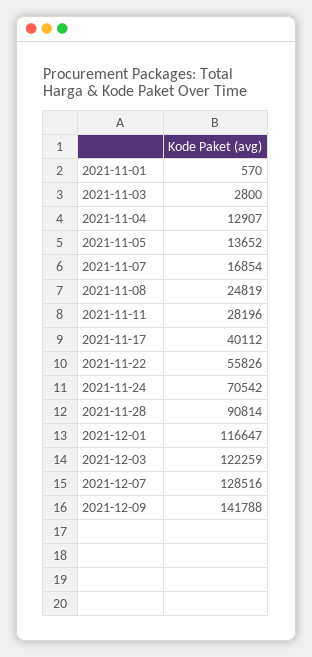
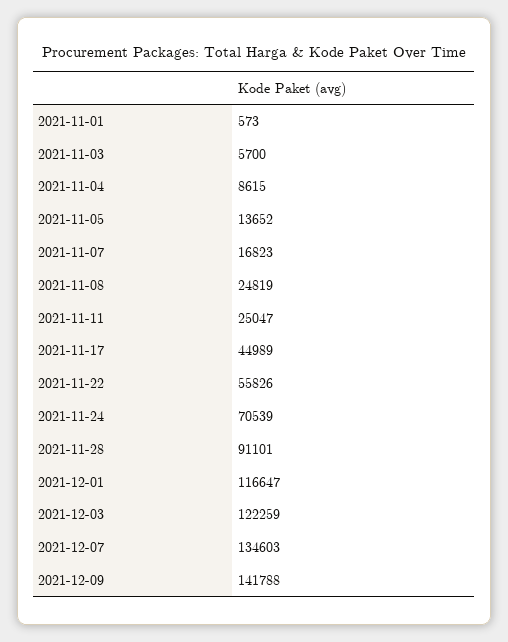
  {
-   "2021-11-01": 570,
+   "2021-11-01": 573,
-   "2021-11-03": 2800,
+   "2021-11-03": 5700,
-   "2021-11-04": 12907,
+   "2021-11-04": 8615,
    "2021-11-05": 13652,
-   "2021-11-07": 16854,
+   "2021-11-07": 16823,
    "2021-11-08": 24819,
-   "2021-11-11": 28196,
+   "2021-11-11": 25047,
-   "2021-11-17": 40112,
+   "2021-11-17": 44989,
    "2021-11-22": 55826,
-   "2021-11-24": 70542,
+   "2021-11-24": 70539,
-   "2021-11-28": 90814,
+   "2021-11-28": 91101,
    "2021-12-01": 116647,
    "2021-12-03": 122259,
-   "2021-12-07": 128516,
+   "2021-12-07": 134603,
    "2021-12-09": 141788
  }

